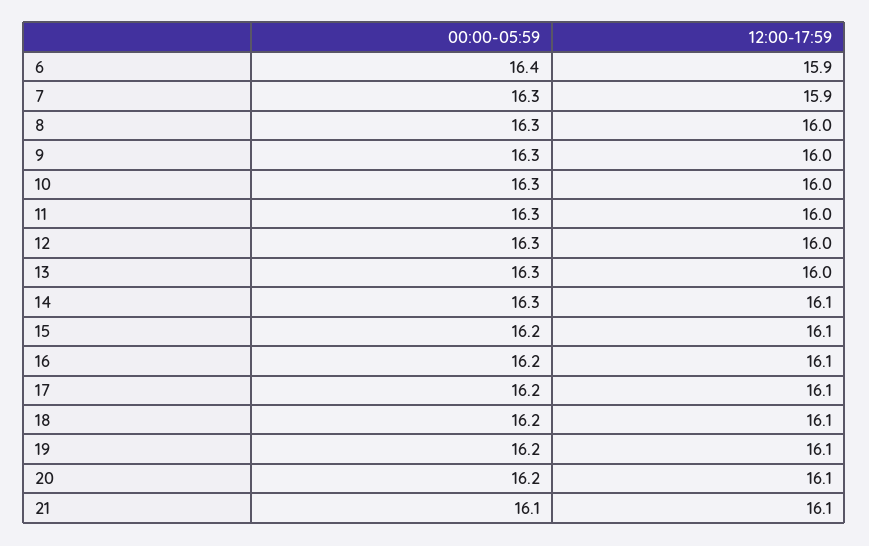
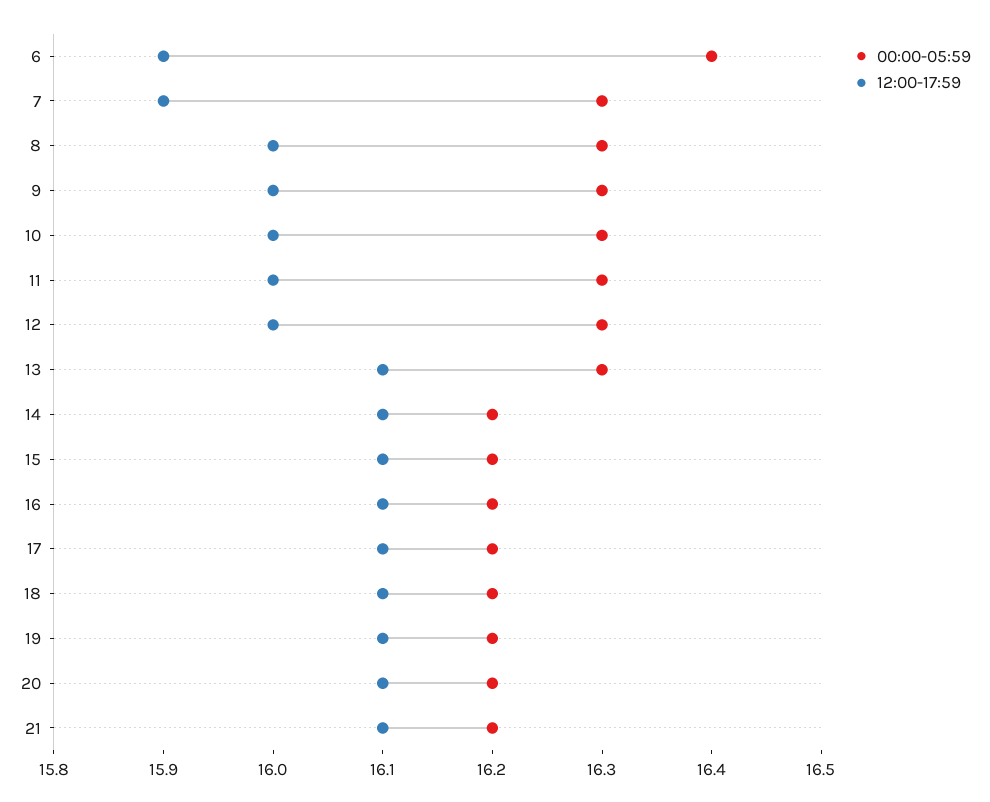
  {
    "00:00-05:59": {
      "6": 16.4,
      "7": 16.3,
      "8": 16.3,
      "9": 16.3,
      "10": 16.3,
      "11": 16.3,
      "12": 16.3,
      "13": 16.3,
-     "14": 16.3,
+     "14": 16.2,
      "15": 16.2,
      "16": 16.2,
      "17": 16.2,
      "18": 16.2,
      "19": 16.2,
      "20": 16.2,
-     "21": 16.1
+     "21": 16.2
    },
    "12:00-17:59": {
      "6": 15.9,
      "7": 15.9,
      "8": 16,
      "9": 16,
      "10": 16,
      "11": 16,
      "12": 16,
-     "13": 16,
+     "13": 16.1,
      "14": 16.1,
      "15": 16.1,
      "16": 16.1,
      "17": 16.1,
      "18": 16.1,
      "19": 16.1,
      "20": 16.1,
      "21": 16.1
    }
  }

